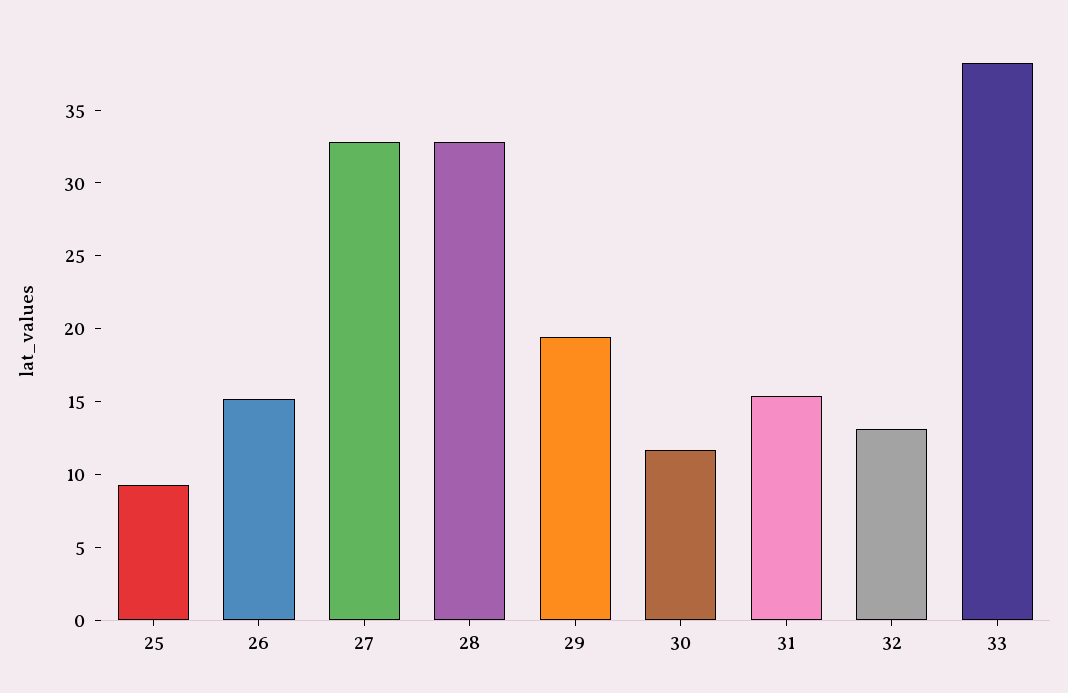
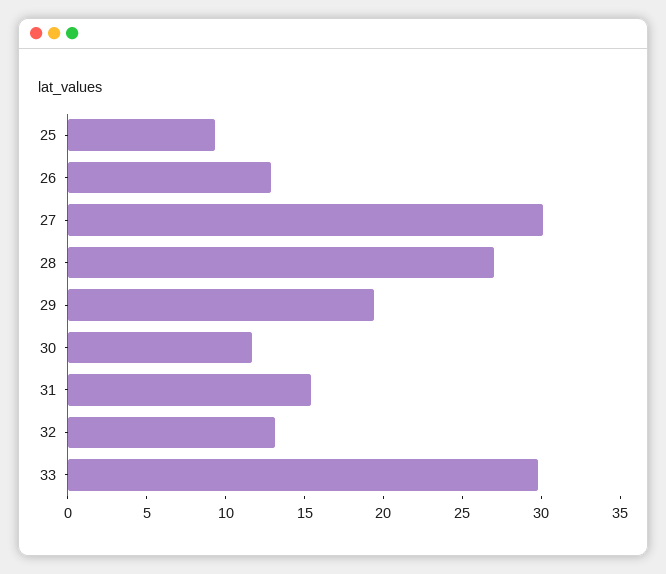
  {
    "25": 9,
-   "26": 15,
+   "26": 13,
-   "27": 33,
+   "27": 30,
-   "28": 33,
+   "28": 27,
    "29": 19,
    "30": 12,
    "31": 15,
    "32": 13,
-   "33": 38
+   "33": 30
  }

